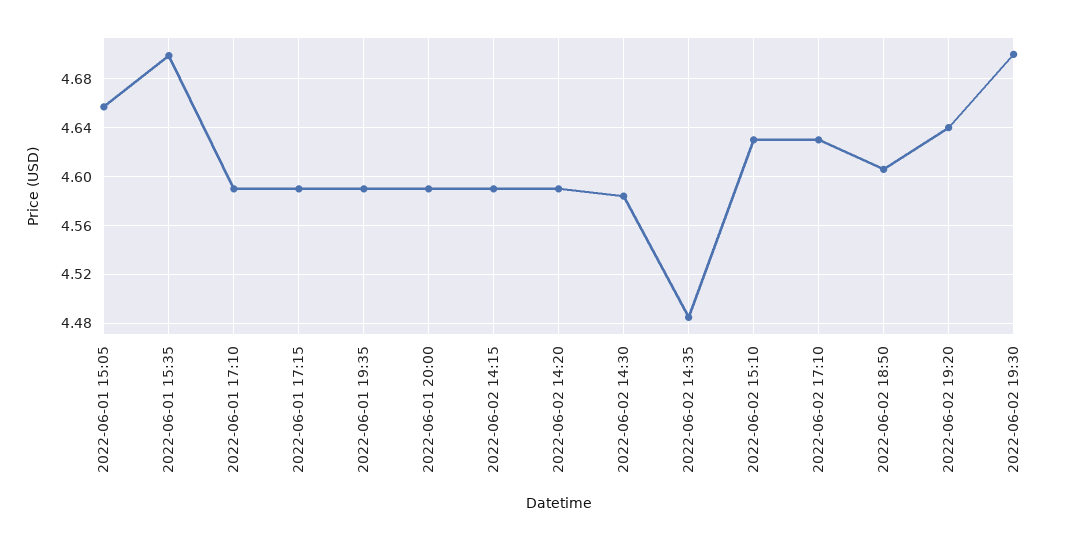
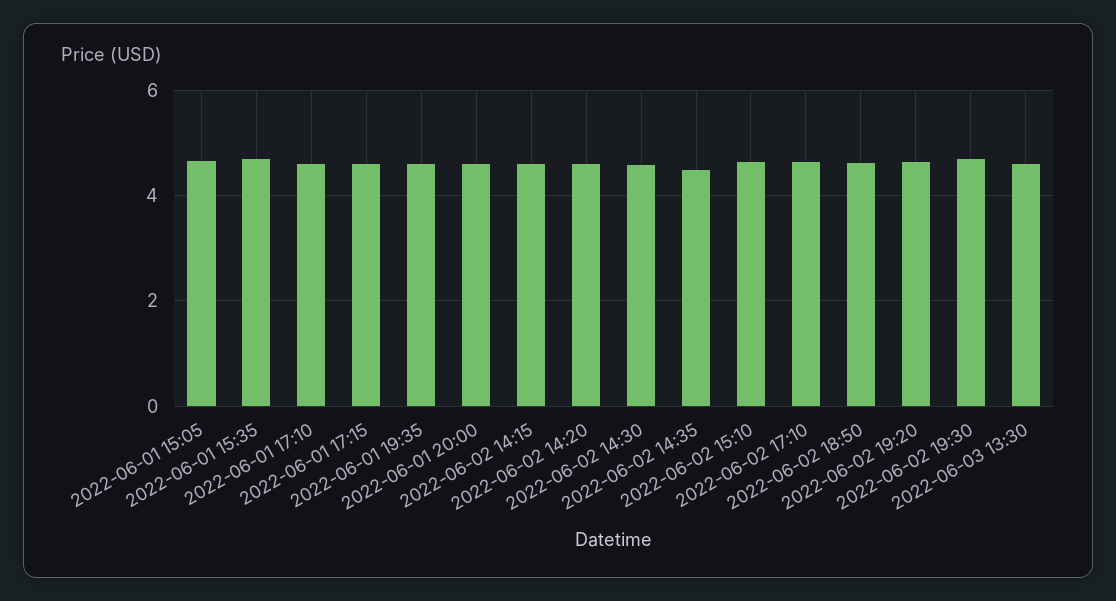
  {
    "2022-06-01 15:05": 4.655,
    "2022-06-01 15:35": 4.7,
    "2022-06-01 17:10": 4.59,
    "2022-06-01 17:15": 4.59,
    "2022-06-01 19:35": 4.59,
    "2022-06-01 20:00": 4.59,
    "2022-06-02 14:15": 4.59,
    "2022-06-02 14:20": 4.59,
    "2022-06-02 14:30": 4.585,
    "2022-06-02 14:35": 4.485,
    "2022-06-02 15:10": 4.63,
    "2022-06-02 17:10": 4.63,
    "2022-06-02 18:50": 4.605,
    "2022-06-02 19:20": 4.64,
-   "2022-06-02 19:30": 4.7
+   "2022-06-02 19:30": 4.7,
+   "2022-06-03 13:30": 4.6
  }

